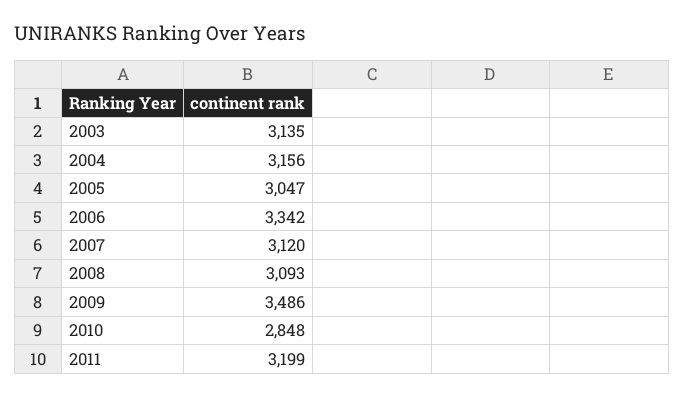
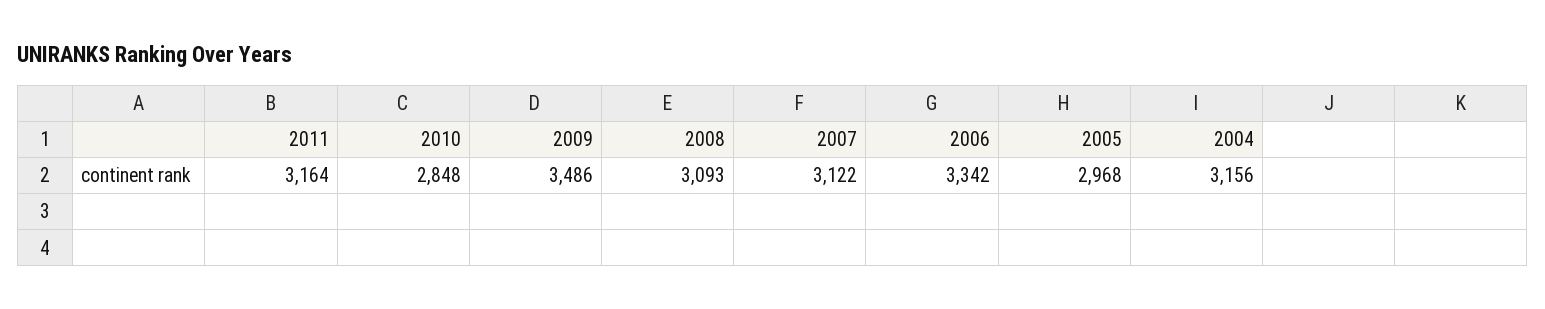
  {
-   "2003": 3135,
    "2004": 3156,
-   "2005": 3047,
+   "2005": 2968,
    "2006": 3342,
-   "2007": 3120,
+   "2007": 3122,
    "2008": 3093,
    "2009": 3486,
    "2010": 2848,
-   "2011": 3199
+   "2011": 3164
  }

